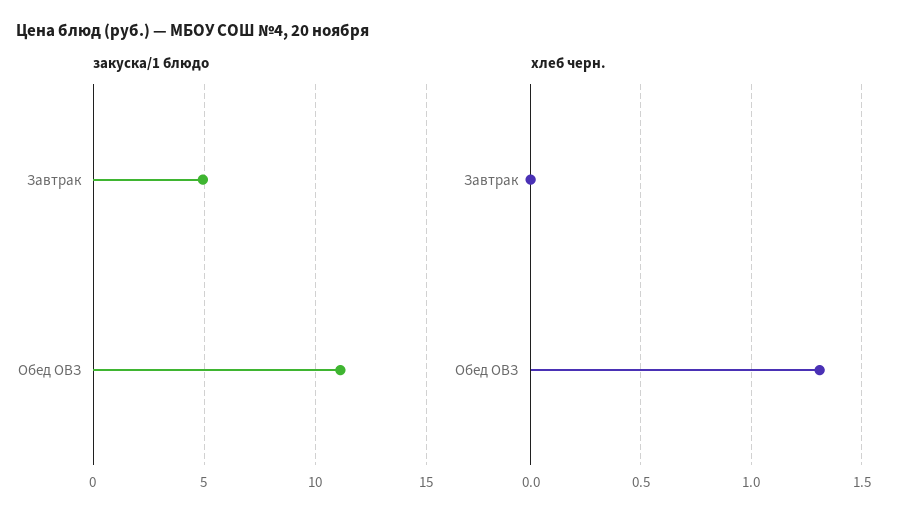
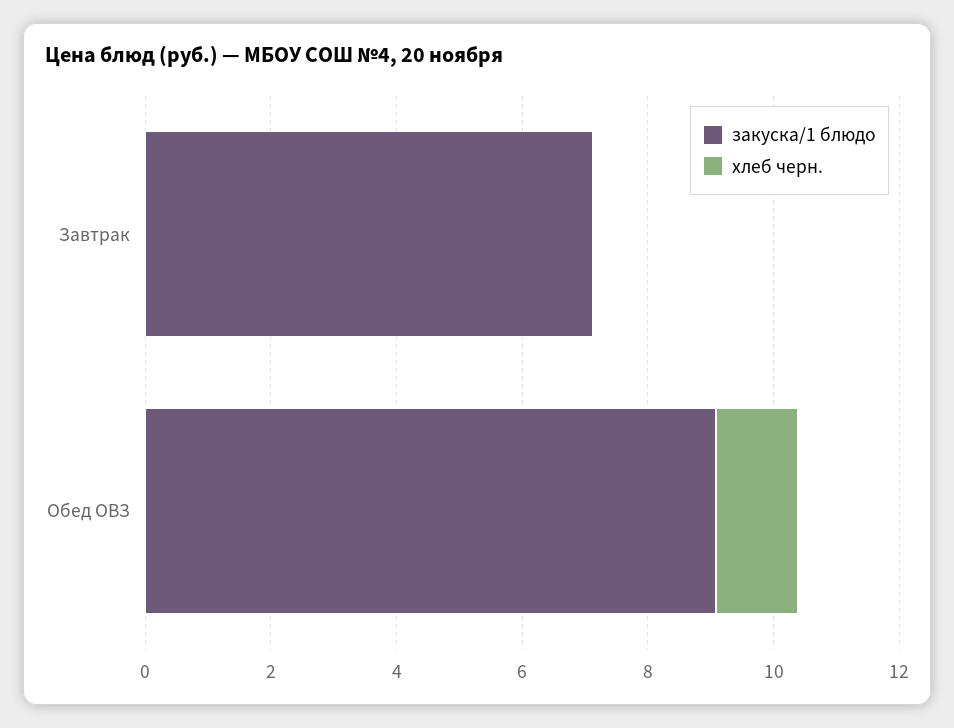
  {
    "закуска/1 блюдо": {
-     "Завтрак": 5,
+     "Завтрак": 7,
-     "Обед ОВЗ": 11
+     "Обед ОВЗ": 9
    },
    "хлеб черн.": {
      "Завтрак": 0,
      "Обед ОВЗ": 1.3
    }
  }

